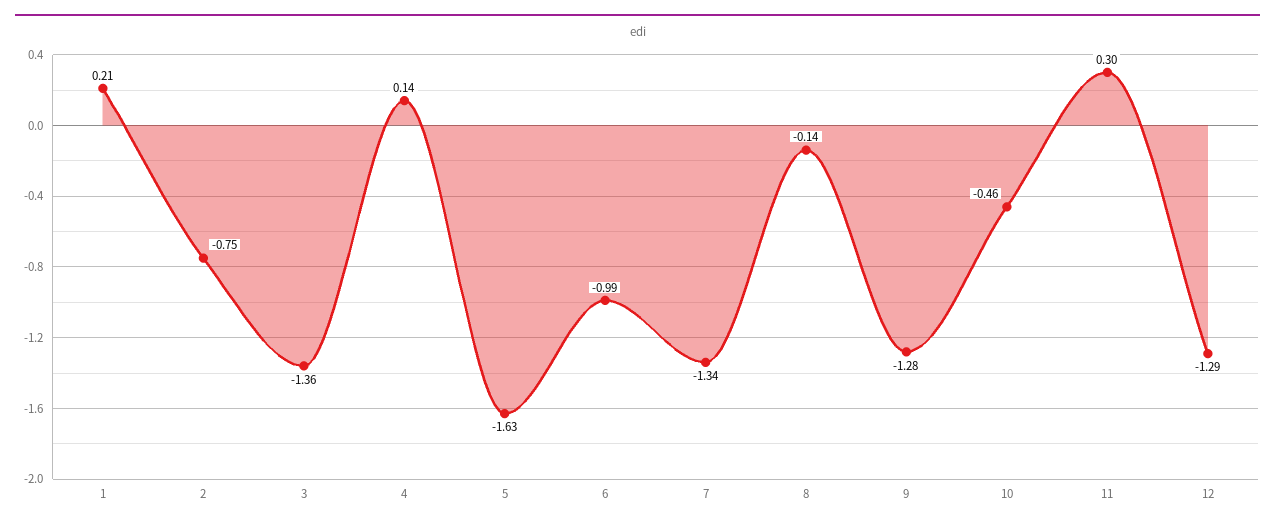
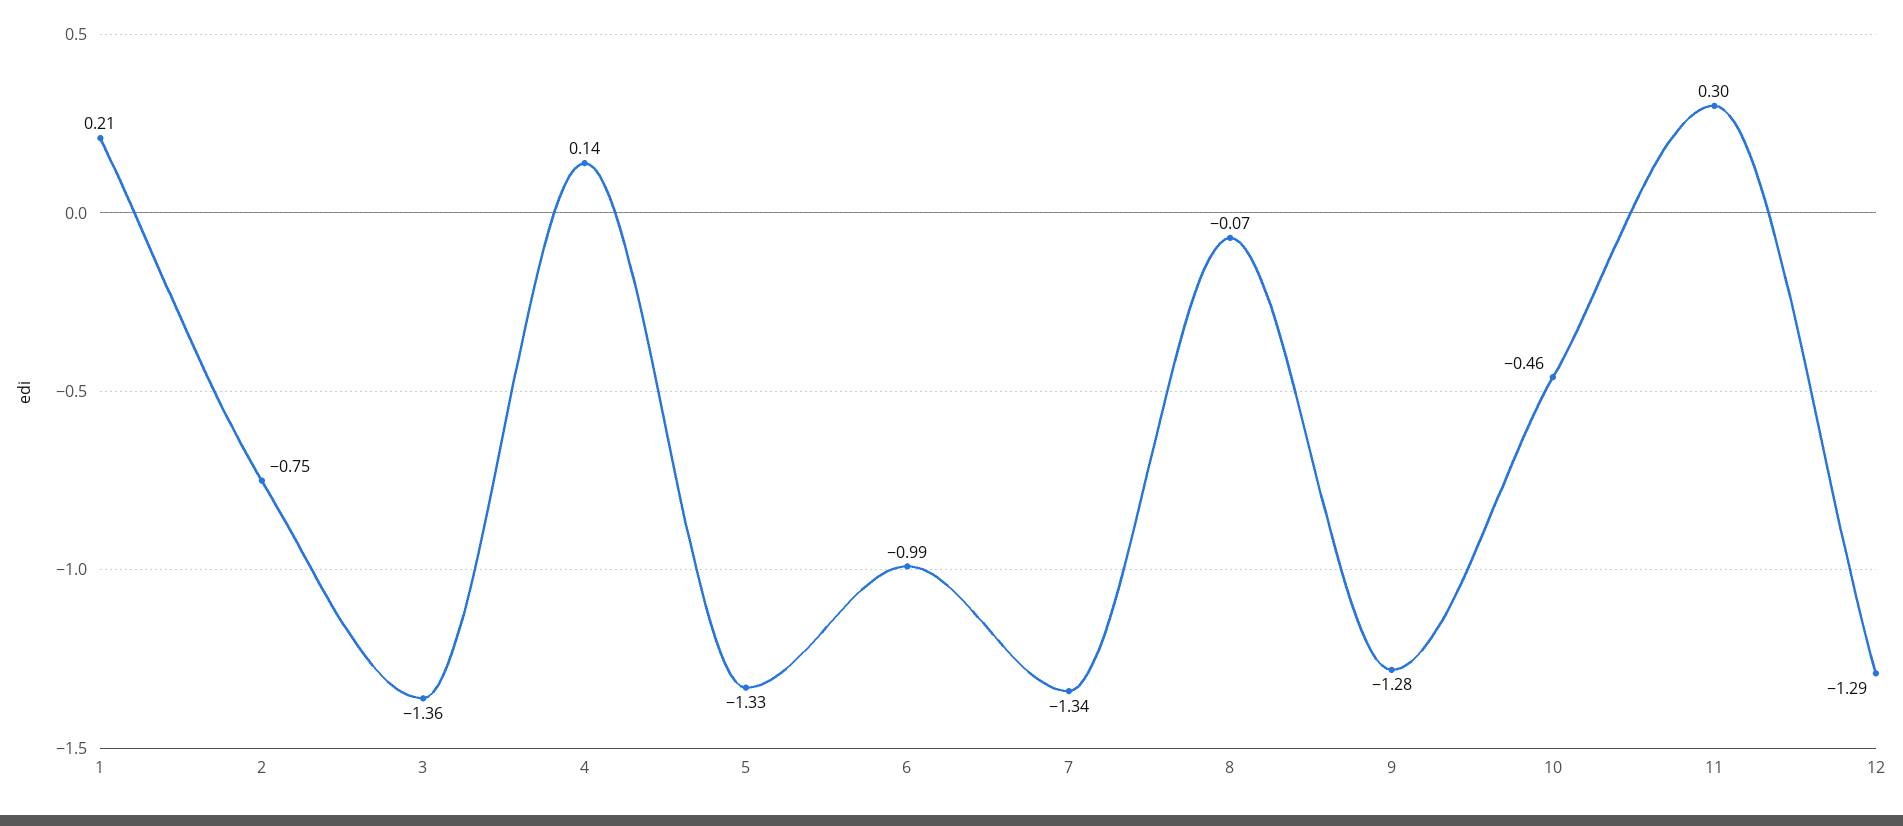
  {
    "1": 0.21,
    "2": -0.75,
    "3": -1.36,
    "4": 0.14,
-   "5": -1.63,
+   "5": -1.33,
    "6": -0.99,
    "7": -1.34,
-   "8": -0.14,
+   "8": -0.07,
    "9": -1.28,
    "10": -0.46,
    "11": 0.3,
    "12": -1.29
  }

